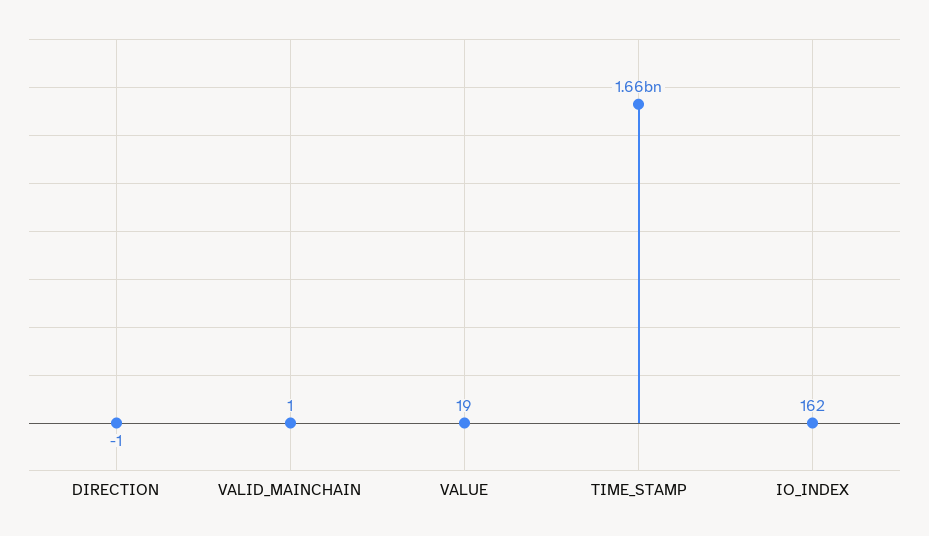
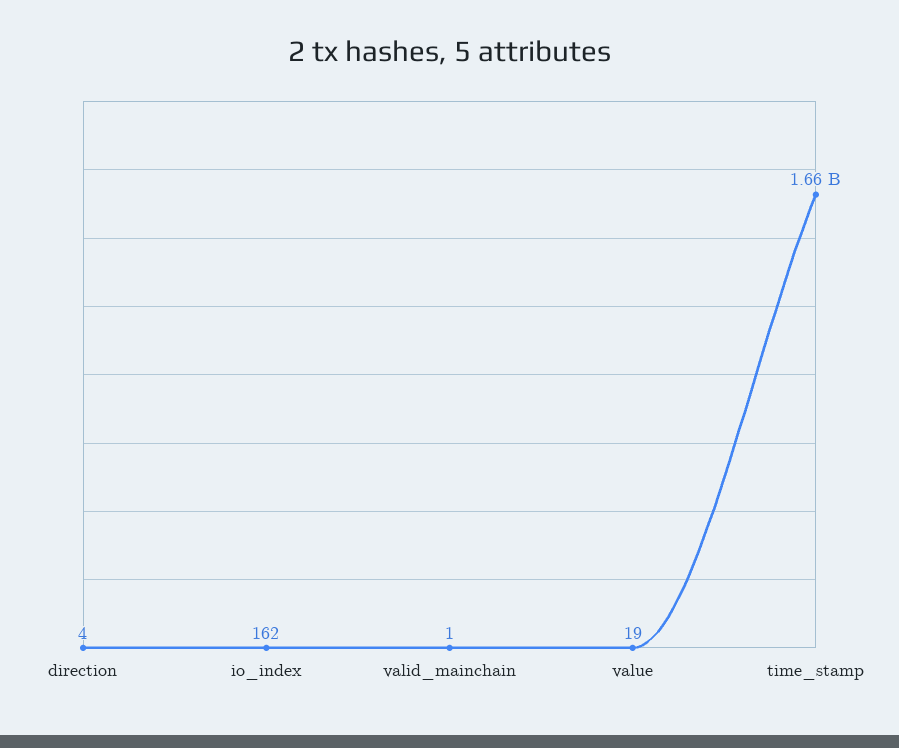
  {
-   "DIRECTION": -1,
+   "DIRECTION": 4,
    "VALID_MAINCHAIN": 1,
    "VALUE": 19,
    "TIME_STAMP": 1660000000,
    "IO_INDEX": 162
  }

